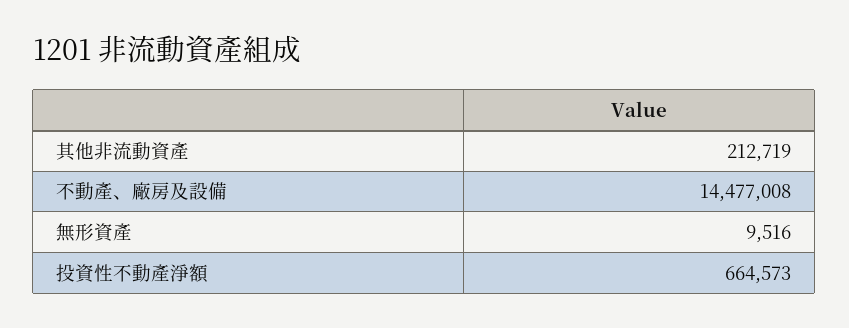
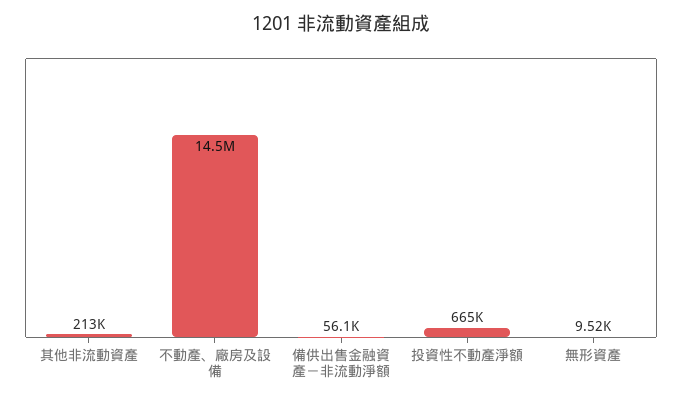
  {
    "其他非流動資產": 212719,
    "不動產、廠房及設備": 14477008,
    "無形資產": 9516,
-   "投資性不動產淨額": 664573
+   "投資性不動產淨額": 664573,
+   "備供出售金融資產－非流動淨額": 56100
  }

